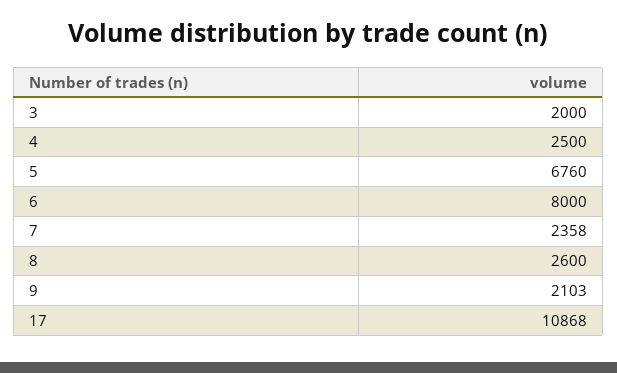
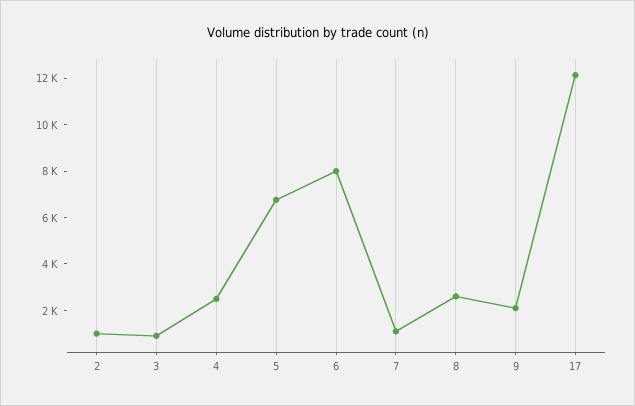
  {
-   "3": 2000,
+   "3": 1000,
    "4": 2500,
    "5": 6760,
    "6": 8000,
-   "7": 2358,
+   "7": 1000,
    "8": 2600,
    "9": 2103,
-   "17": 10868
+   "17": 12000,
+   "2": 1000
  }

